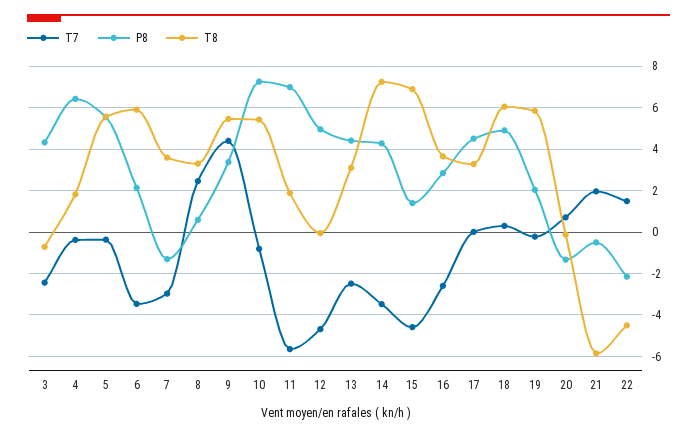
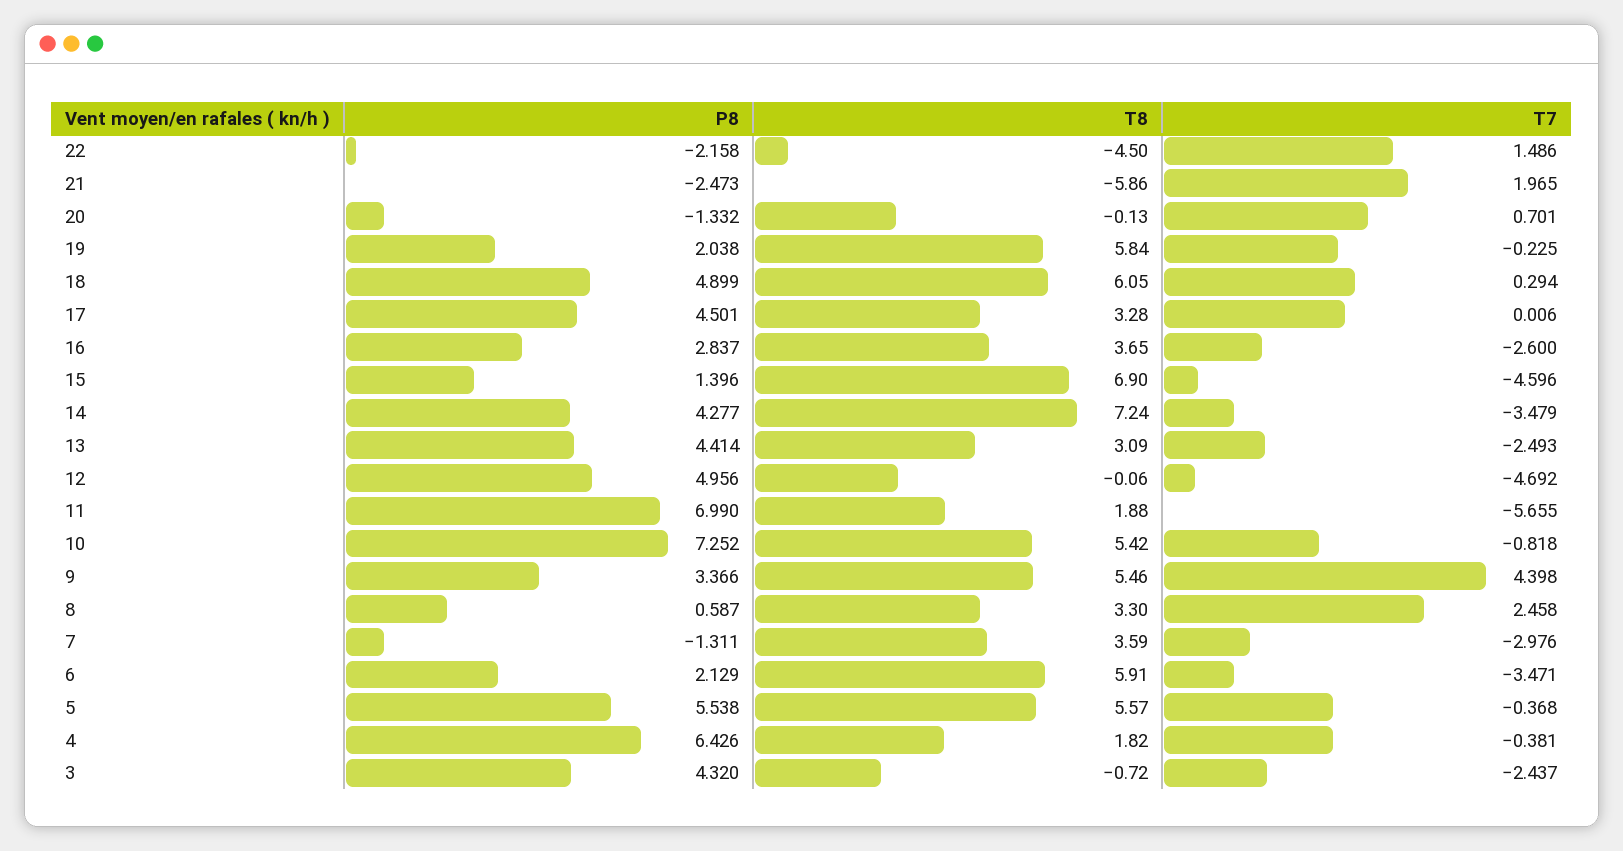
  {
    "T7": {
      "3": -2.437,
      "4": -0.381,
      "5": -0.368,
      "6": -3.471,
      "7": -2.976,
      "8": 2.458,
      "9": 4.398,
      "10": -0.818,
      "11": -5.655,
      "12": -4.692,
      "13": -2.493,
      "14": -3.479,
      "15": -4.596,
      "16": -2.6,
      "17": 0.006,
      "18": 0.294,
      "19": -0.225,
      "20": 0.701,
      "21": 1.965,
      "22": 1.486
    },
    "P8": {
      "3": 4.32,
      "4": 6.426,
      "5": 5.538,
      "6": 2.129,
      "7": -1.311,
      "8": 0.587,
      "9": 3.366,
      "10": 7.252,
      "11": 6.99,
      "12": 4.956,
      "13": 4.414,
      "14": 4.277,
      "15": 1.396,
      "16": 2.837,
      "17": 4.501,
      "18": 4.899,
      "19": 2.038,
      "20": -1.332,
-     "21": -0.5,
+     "21": -2.473,
      "22": -2.158
    },
    "T8": {
      "3": -0.72,
      "4": 1.82,
      "5": 5.57,
      "6": 5.91,
      "7": 3.59,
      "8": 3.3,
      "9": 5.46,
      "10": 5.42,
      "11": 1.88,
      "12": -0.06,
      "13": 3.09,
      "14": 7.24,
      "15": 6.9,
      "16": 3.65,
      "17": 3.28,
      "18": 6.05,
      "19": 5.84,
      "20": -0.13,
      "21": -5.86,
      "22": -4.5
    }
  }

